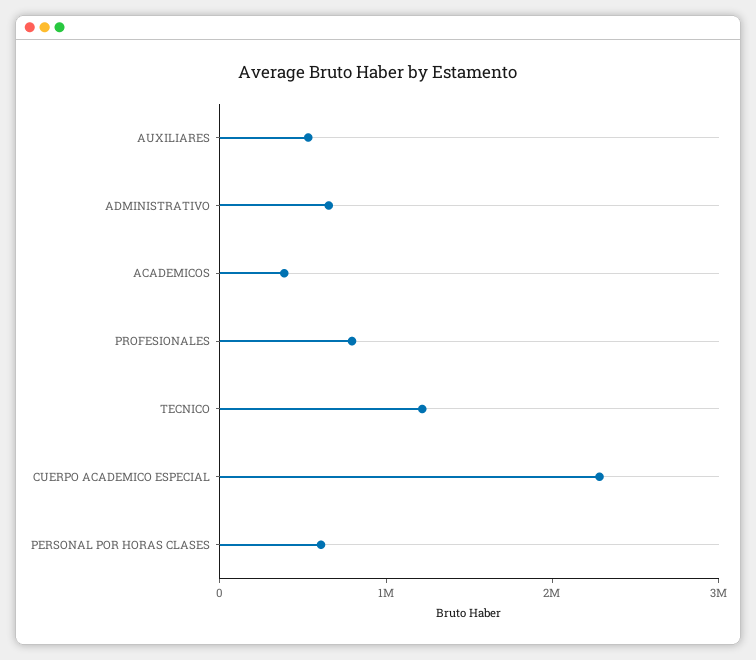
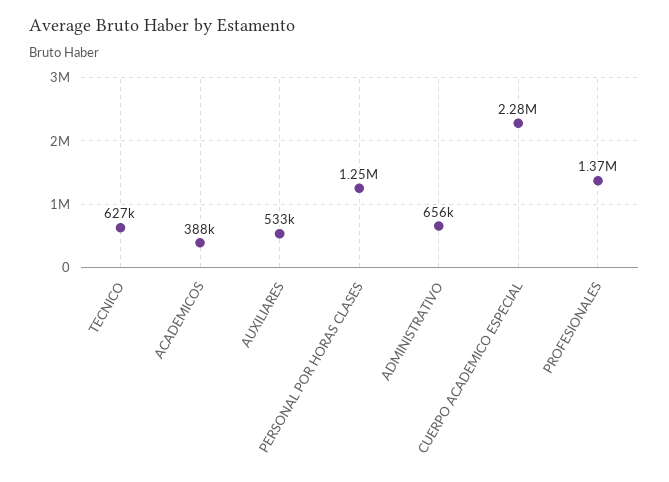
  {
    "AUXILIARES": 533000,
    "ADMINISTRATIVO": 656000,
    "ACADEMICOS": 388000,
-   "PROFESIONALES": 800000,
+   "PROFESIONALES": 1370000,
-   "TECNICO": 1200000,
+   "TECNICO": 627000,
    "CUERPO ACADEMICO ESPECIAL": 2280000,
-   "PERSONAL POR HORAS CLASES": 600000
+   "PERSONAL POR HORAS CLASES": 1250000
  }

